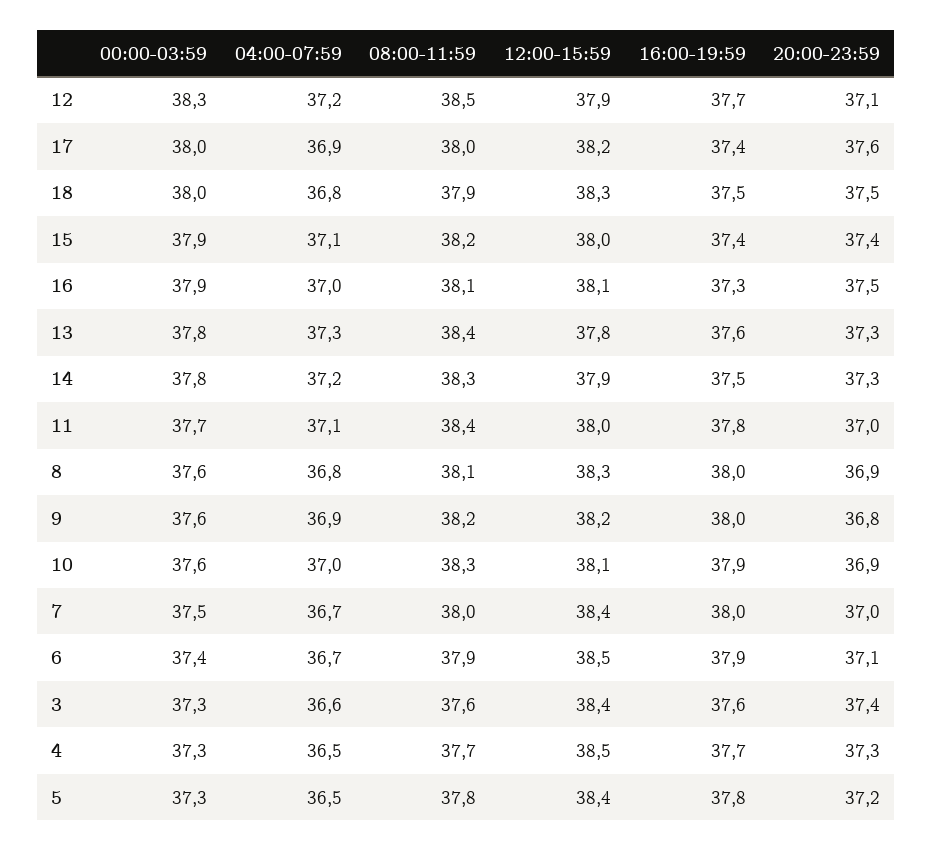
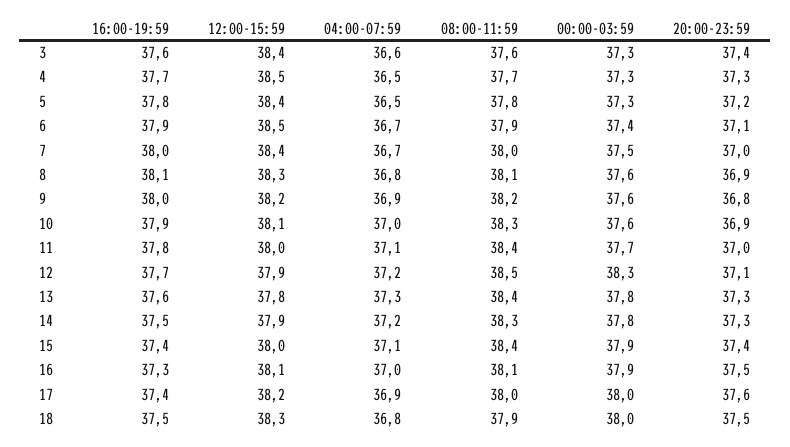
  {
    "00:00-03:59": {
      "12": 38.3,
      "17": 38,
      "18": 38,
      "15": 37.9,
      "16": 37.9,
      "13": 37.8,
      "14": 37.8,
      "11": 37.7,
      "8": 37.6,
      "9": 37.6,
      "10": 37.6,
      "7": 37.5,
      "6": 37.4,
      "3": 37.3,
      "4": 37.3,
      "5": 37.3
    },
    "04:00-07:59": {
      "12": 37.2,
      "17": 36.9,
      "18": 36.8,
      "15": 37.1,
      "16": 37,
      "13": 37.3,
      "14": 37.2,
      "11": 37.1,
      "8": 36.8,
      "9": 36.9,
      "10": 37,
      "7": 36.7,
      "6": 36.7,
      "3": 36.6,
      "4": 36.5,
      "5": 36.5
    },
    "08:00-11:59": {
      "12": 38.5,
      "17": 38,
      "18": 37.9,
-     "15": 38.2,
+     "15": 38.4,
      "16": 38.1,
      "13": 38.4,
      "14": 38.3,
      "11": 38.4,
      "8": 38.1,
      "9": 38.2,
      "10": 38.3,
      "7": 38,
      "6": 37.9,
      "3": 37.6,
      "4": 37.7,
      "5": 37.8
    },
    "12:00-15:59": {
      "12": 37.9,
      "17": 38.2,
      "18": 38.3,
      "15": 38,
      "16": 38.1,
      "13": 37.8,
      "14": 37.9,
      "11": 38,
      "8": 38.3,
      "9": 38.2,
      "10": 38.1,
      "7": 38.4,
      "6": 38.5,
      "3": 38.4,
      "4": 38.5,
      "5": 38.4
    },
    "16:00-19:59": {
      "12": 37.7,
      "17": 37.4,
      "18": 37.5,
      "15": 37.4,
      "16": 37.3,
      "13": 37.6,
      "14": 37.5,
      "11": 37.8,
-     "8": 38,
+     "8": 38.1,
      "9": 38,
      "10": 37.9,
      "7": 38,
      "6": 37.9,
      "3": 37.6,
      "4": 37.7,
      "5": 37.8
    },
    "20:00-23:59": {
      "12": 37.1,
      "17": 37.6,
      "18": 37.5,
      "15": 37.4,
      "16": 37.5,
      "13": 37.3,
      "14": 37.3,
      "11": 37,
      "8": 36.9,
      "9": 36.8,
      "10": 36.9,
      "7": 37,
      "6": 37.1,
      "3": 37.4,
      "4": 37.3,
      "5": 37.2
    }
  }

